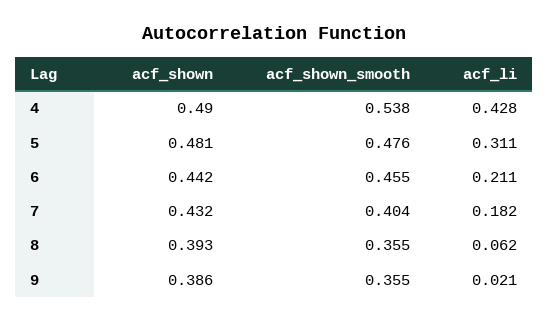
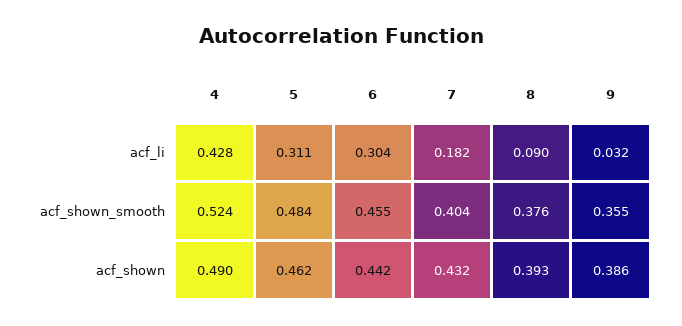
  {
    "acf_shown": {
      "4": 0.49,
-     "5": 0.481,
+     "5": 0.462,
      "6": 0.442,
      "7": 0.432,
      "8": 0.393,
      "9": 0.386
    },
    "acf_shown_smooth": {
-     "4": 0.538,
+     "4": 0.524,
-     "5": 0.476,
+     "5": 0.484,
      "6": 0.455,
      "7": 0.404,
-     "8": 0.355,
+     "8": 0.376,
      "9": 0.355
    },
    "acf_li": {
      "4": 0.428,
      "5": 0.311,
-     "6": 0.211,
+     "6": 0.304,
      "7": 0.182,
-     "8": 0.062,
+     "8": 0.09,
-     "9": 0.021
+     "9": 0.032
    }
  }

